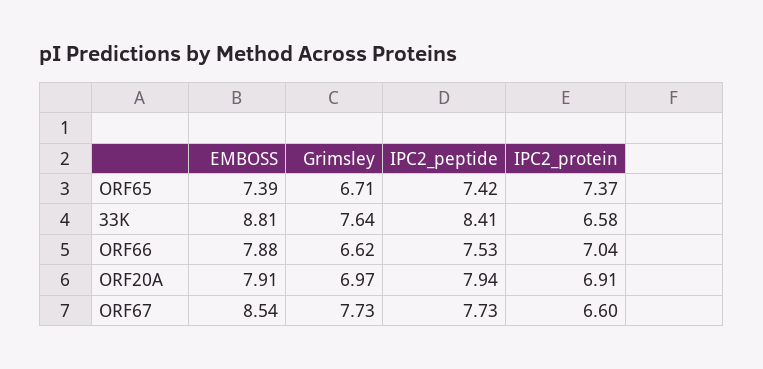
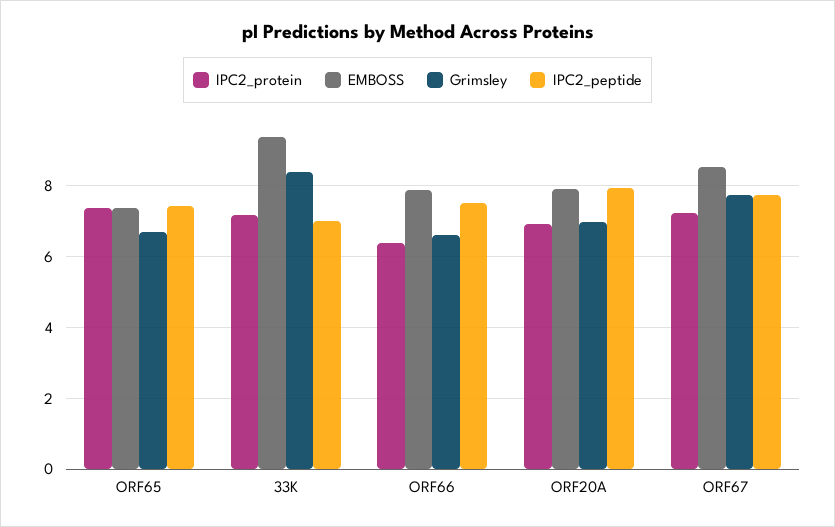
  {
    "EMBOSS": {
      "ORF65": 7.39,
-     "33K": 8.81,
+     "33K": 9.4,
      "ORF66": 7.88,
      "ORF20A": 7.91,
      "ORF67": 8.54
    },
    "Grimsley": {
      "ORF65": 6.71,
-     "33K": 7.64,
+     "33K": 8.4,
      "ORF66": 6.62,
      "ORF20A": 6.97,
      "ORF67": 7.73
    },
    "IPC2_peptide": {
      "ORF65": 7.42,
-     "33K": 8.41,
+     "33K": 7,
      "ORF66": 7.53,
      "ORF20A": 7.94,
      "ORF67": 7.73
    },
    "IPC2_protein": {
      "ORF65": 7.37,
-     "33K": 6.58,
+     "33K": 7.2,
-     "ORF66": 7.04,
+     "ORF66": 6.4,
      "ORF20A": 6.91,
-     "ORF67": 6.6
+     "ORF67": 7.2
    }
  }

